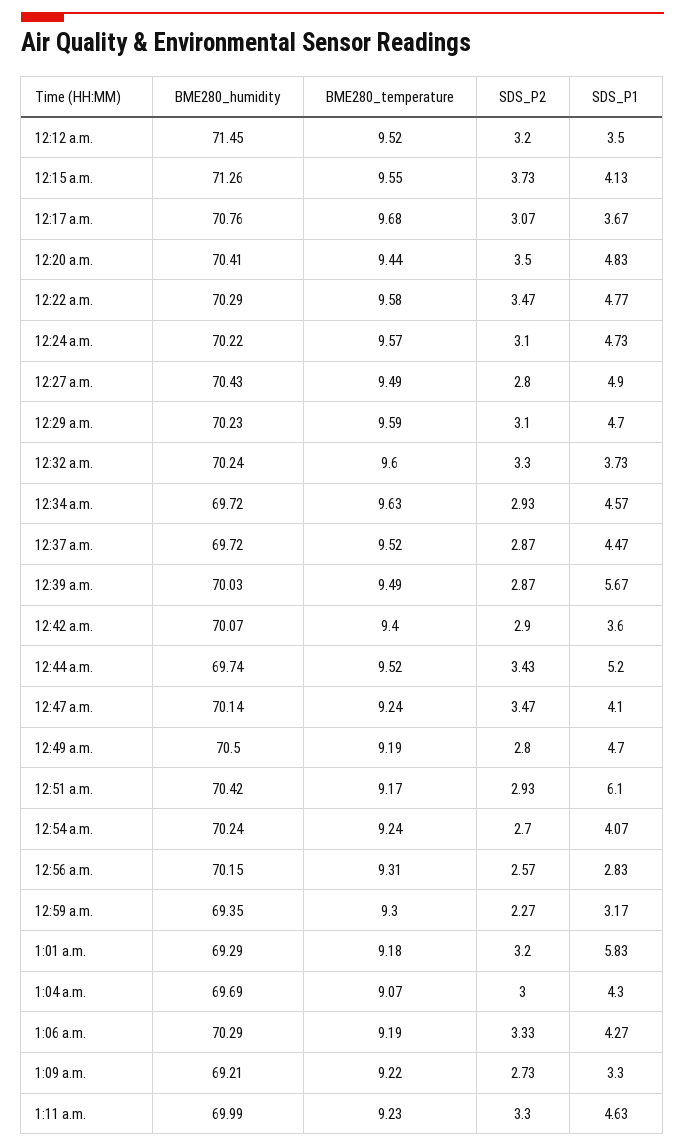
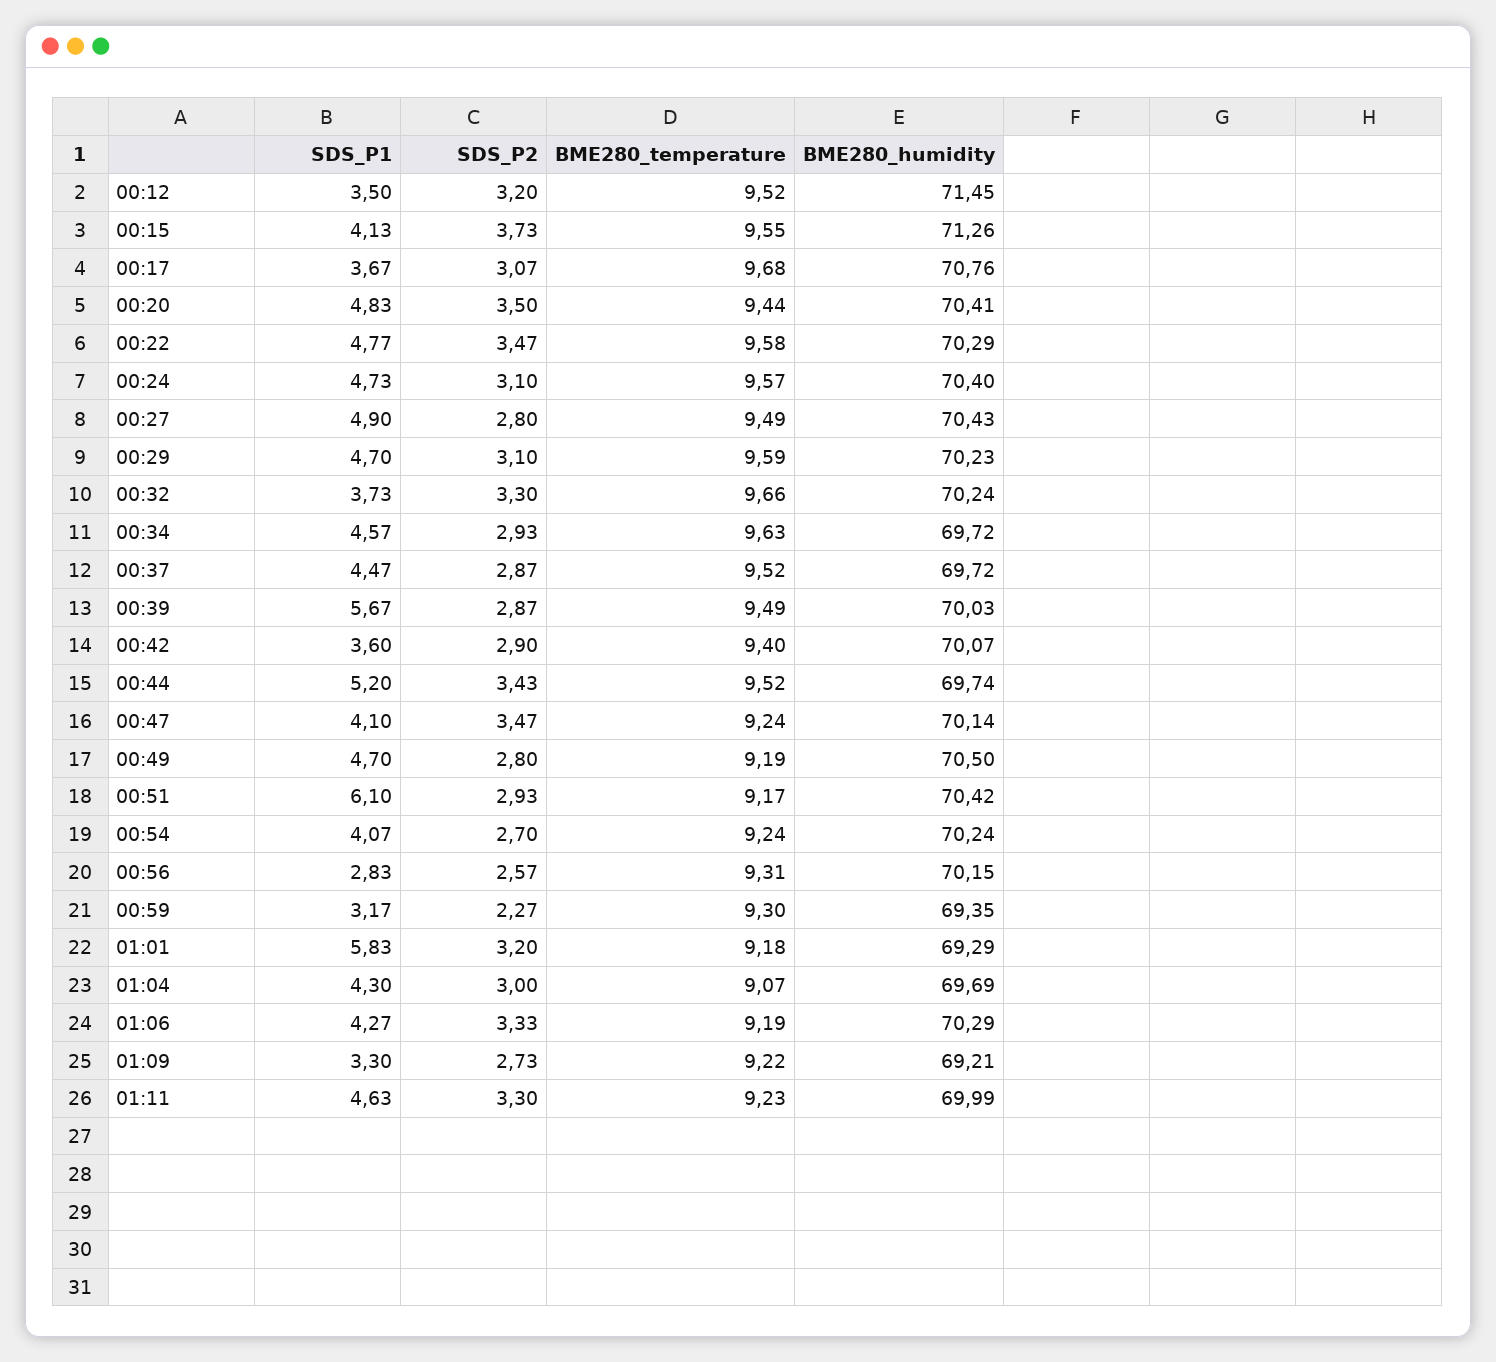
  {
    "BME280_humidity": {
      "12:12 a.m.": 71.45,
      "12:15 a.m.": 71.26,
      "12:17 a.m.": 70.76,
      "12:20 a.m.": 70.41,
      "12:22 a.m.": 70.29,
-     "12:24 a.m.": 70.22,
+     "12:24 a.m.": 70.4,
      "12:27 a.m.": 70.43,
      "12:29 a.m.": 70.23,
      "12:32 a.m.": 70.24,
      "12:34 a.m.": 69.72,
      "12:37 a.m.": 69.72,
      "12:39 a.m.": 70.03,
      "12:42 a.m.": 70.07,
      "12:44 a.m.": 69.74,
      "12:47 a.m.": 70.14,
      "12:49 a.m.": 70.5,
      "12:51 a.m.": 70.42,
      "12:54 a.m.": 70.24,
      "12:56 a.m.": 70.15,
      "12:59 a.m.": 69.35,
      "1:01 a.m.": 69.29,
      "1:04 a.m.": 69.69,
      "1:06 a.m.": 70.29,
      "1:09 a.m.": 69.21,
      "1:11 a.m.": 69.99
    },
    "BME280_temperature": {
      "12:12 a.m.": 9.52,
      "12:15 a.m.": 9.55,
      "12:17 a.m.": 9.68,
      "12:20 a.m.": 9.44,
      "12:22 a.m.": 9.58,
      "12:24 a.m.": 9.57,
      "12:27 a.m.": 9.49,
      "12:29 a.m.": 9.59,
-     "12:32 a.m.": 9.6,
+     "12:32 a.m.": 9.66,
      "12:34 a.m.": 9.63,
      "12:37 a.m.": 9.52,
      "12:39 a.m.": 9.49,
      "12:42 a.m.": 9.4,
      "12:44 a.m.": 9.52,
      "12:47 a.m.": 9.24,
      "12:49 a.m.": 9.19,
      "12:51 a.m.": 9.17,
      "12:54 a.m.": 9.24,
      "12:56 a.m.": 9.31,
      "12:59 a.m.": 9.3,
      "1:01 a.m.": 9.18,
      "1:04 a.m.": 9.07,
      "1:06 a.m.": 9.19,
      "1:09 a.m.": 9.22,
      "1:11 a.m.": 9.23
    },
    "SDS_P2": {
      "12:12 a.m.": 3.2,
      "12:15 a.m.": 3.73,
      "12:17 a.m.": 3.07,
      "12:20 a.m.": 3.5,
      "12:22 a.m.": 3.47,
      "12:24 a.m.": 3.1,
      "12:27 a.m.": 2.8,
      "12:29 a.m.": 3.1,
      "12:32 a.m.": 3.3,
      "12:34 a.m.": 2.93,
      "12:37 a.m.": 2.87,
      "12:39 a.m.": 2.87,
      "12:42 a.m.": 2.9,
      "12:44 a.m.": 3.43,
      "12:47 a.m.": 3.47,
      "12:49 a.m.": 2.8,
      "12:51 a.m.": 2.93,
      "12:54 a.m.": 2.7,
      "12:56 a.m.": 2.57,
      "12:59 a.m.": 2.27,
      "1:01 a.m.": 3.2,
      "1:04 a.m.": 3,
      "1:06 a.m.": 3.33,
      "1:09 a.m.": 2.73,
      "1:11 a.m.": 3.3
    },
    "SDS_P1": {
      "12:12 a.m.": 3.5,
      "12:15 a.m.": 4.13,
      "12:17 a.m.": 3.67,
      "12:20 a.m.": 4.83,
      "12:22 a.m.": 4.77,
      "12:24 a.m.": 4.73,
      "12:27 a.m.": 4.9,
      "12:29 a.m.": 4.7,
      "12:32 a.m.": 3.73,
      "12:34 a.m.": 4.57,
      "12:37 a.m.": 4.47,
      "12:39 a.m.": 5.67,
      "12:42 a.m.": 3.6,
      "12:44 a.m.": 5.2,
      "12:47 a.m.": 4.1,
      "12:49 a.m.": 4.7,
      "12:51 a.m.": 6.1,
      "12:54 a.m.": 4.07,
      "12:56 a.m.": 2.83,
      "12:59 a.m.": 3.17,
      "1:01 a.m.": 5.83,
      "1:04 a.m.": 4.3,
      "1:06 a.m.": 4.27,
      "1:09 a.m.": 3.3,
      "1:11 a.m.": 4.63
    }
  }

